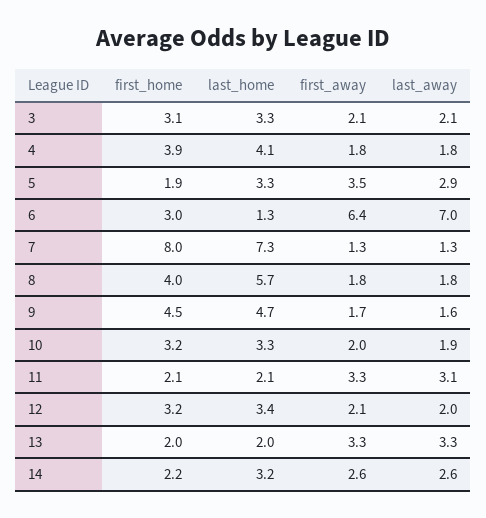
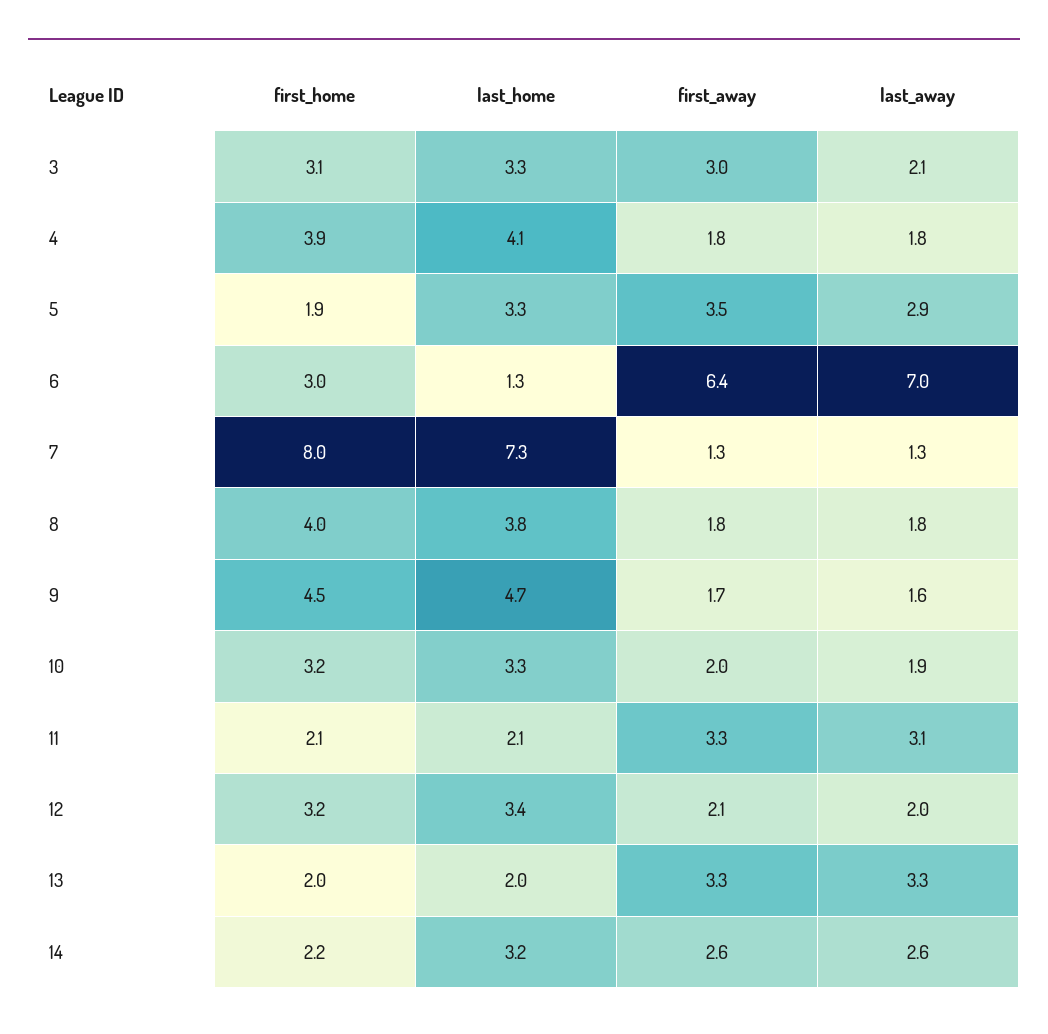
  {
    "first_home": {
      "3": 3.1,
      "4": 3.9,
      "5": 1.9,
      "6": 3,
      "7": 8,
      "8": 4,
      "9": 4.5,
      "10": 3.2,
      "11": 2.1,
      "12": 3.2,
      "13": 2,
      "14": 2.2
    },
    "last_home": {
      "3": 3.3,
      "4": 4.1,
      "5": 3.3,
      "6": 1.3,
      "7": 7.3,
-     "8": 5.7,
+     "8": 3.8,
      "9": 4.7,
      "10": 3.3,
      "11": 2.1,
      "12": 3.4,
      "13": 2,
      "14": 3.2
    },
    "first_away": {
-     "3": 2.1,
+     "3": 3,
      "4": 1.8,
      "5": 3.5,
      "6": 6.4,
      "7": 1.3,
      "8": 1.8,
      "9": 1.7,
      "10": 2,
      "11": 3.3,
      "12": 2.1,
      "13": 3.3,
      "14": 2.6
    },
    "last_away": {
      "3": 2.1,
      "4": 1.8,
      "5": 2.9,
      "6": 7,
      "7": 1.3,
      "8": 1.8,
      "9": 1.6,
      "10": 1.9,
      "11": 3.1,
      "12": 2,
      "13": 3.3,
      "14": 2.6
    }
  }

